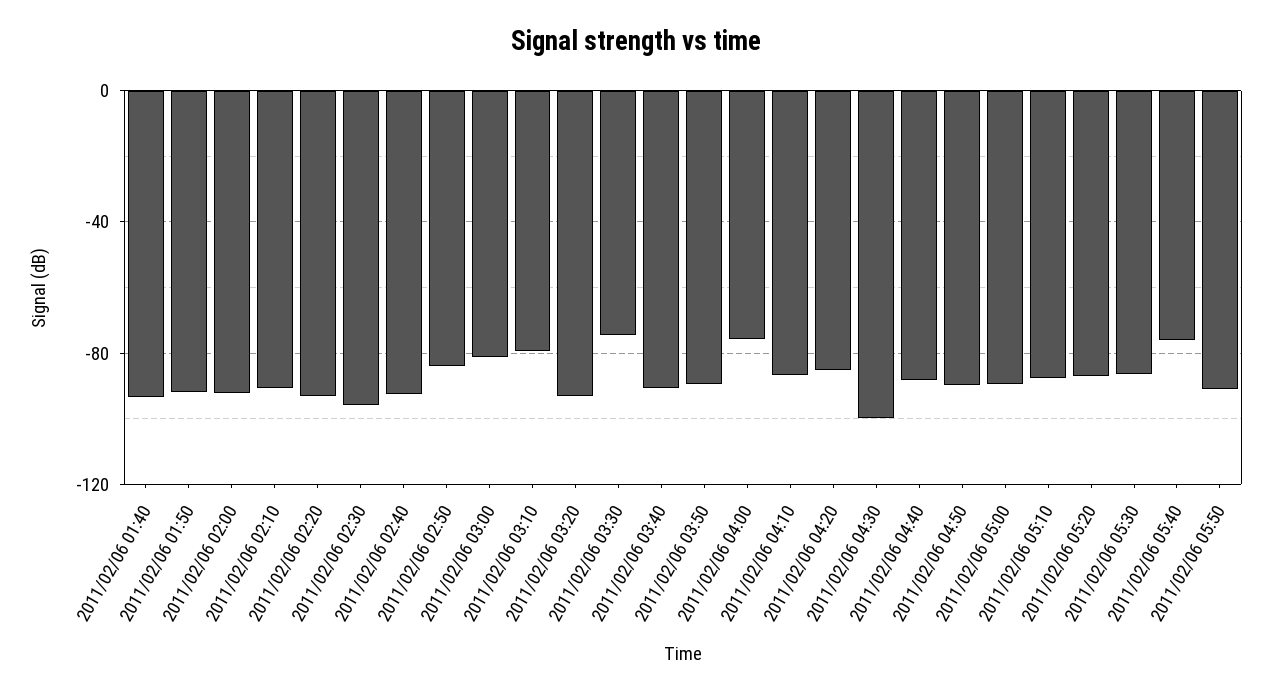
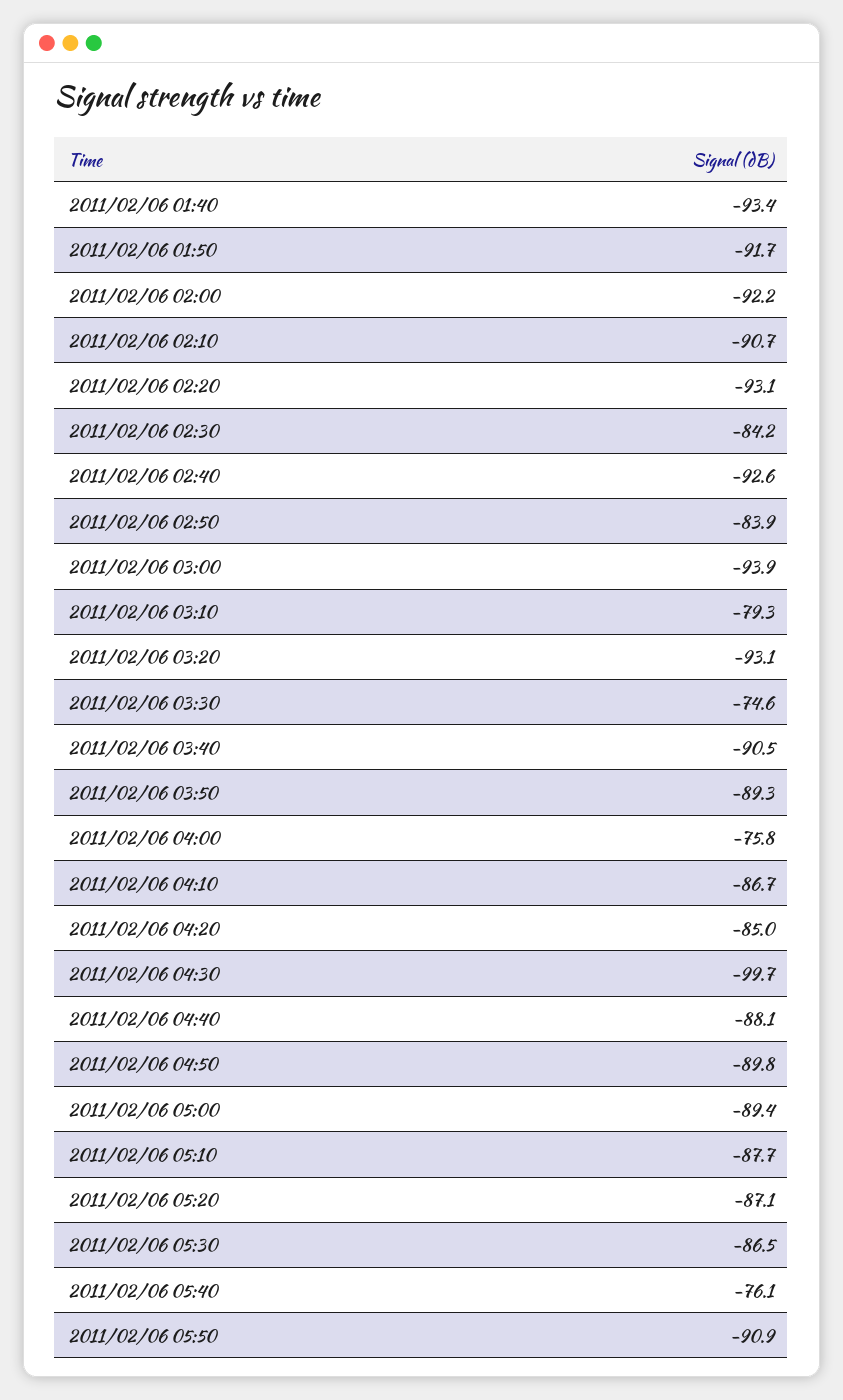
  {
    "2011/02/06 01:40": -93.4,
    "2011/02/06 01:50": -91.7,
    "2011/02/06 02:00": -92.2,
    "2011/02/06 02:10": -90.7,
    "2011/02/06 02:20": -93.1,
-   "2011/02/06 02:30": -95,
+   "2011/02/06 02:30": -84.2,
    "2011/02/06 02:40": -92.6,
    "2011/02/06 02:50": -83.9,
-   "2011/02/06 03:00": -80,
+   "2011/02/06 03:00": -93.9,
    "2011/02/06 03:10": -79.3,
    "2011/02/06 03:20": -93.1,
    "2011/02/06 03:30": -74.6,
    "2011/02/06 03:40": -90.5,
    "2011/02/06 03:50": -89.3,
    "2011/02/06 04:00": -75.8,
    "2011/02/06 04:10": -86.7,
    "2011/02/06 04:20": -85,
    "2011/02/06 04:30": -99.7,
    "2011/02/06 04:40": -88.1,
    "2011/02/06 04:50": -89.8,
    "2011/02/06 05:00": -89.4,
    "2011/02/06 05:10": -87.7,
    "2011/02/06 05:20": -87.1,
    "2011/02/06 05:30": -86.5,
    "2011/02/06 05:40": -76.1,
    "2011/02/06 05:50": -90.9
  }

